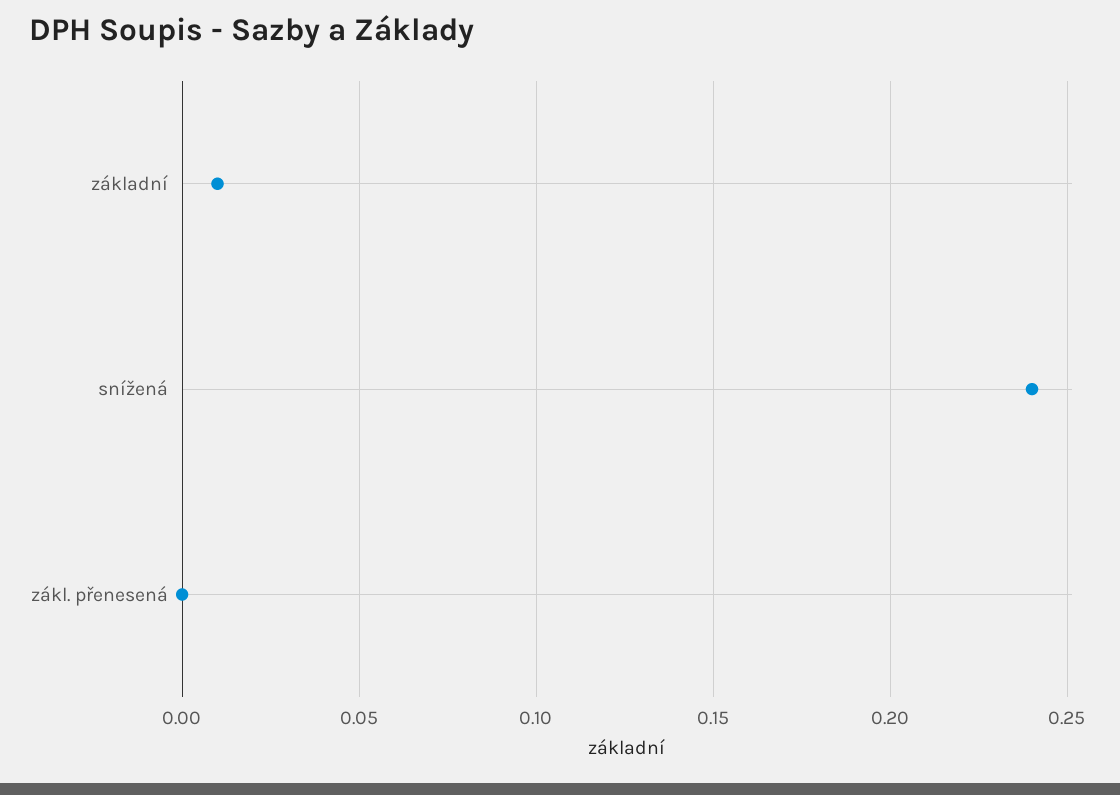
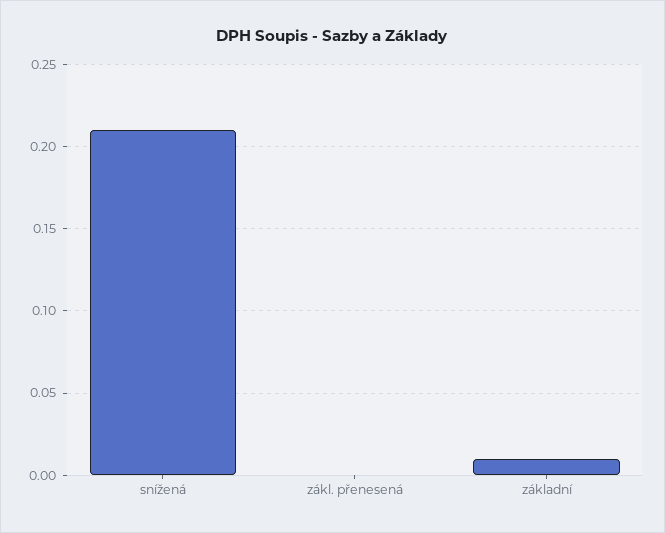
  {
    "základní": 0.01,
-   "snížená": 0.24,
+   "snížená": 0.21,
    "zákl. přenesená": 0
  }

